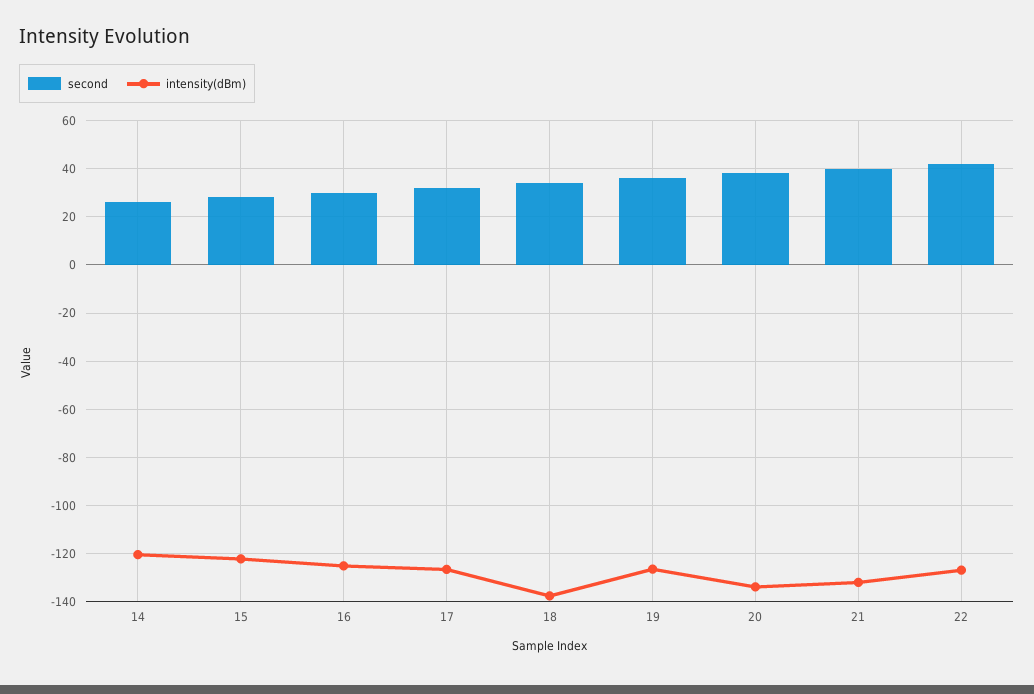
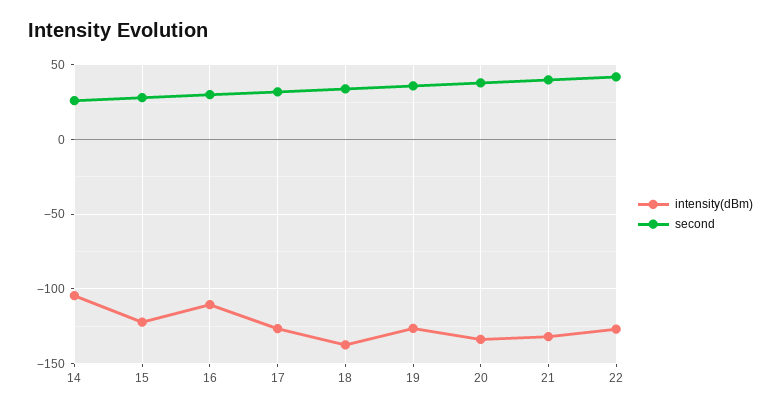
  {
    "second": {
      "14": 25,
      "15": 27.5,
      "16": 30,
      "17": 32.5,
      "18": 35,
      "19": 35,
      "20": 37.5,
      "21": 40,
      "22": 42.5
    },
    "intensity(dBm)": {
-     "14": -120,
+     "14": -105,
      "15": -122.5,
-     "16": -125,
+     "16": -110,
      "17": -127.5,
      "18": -137.5,
      "19": -127.5,
      "20": -135,
      "21": -132.5,
      "22": -127.5
    }
  }

